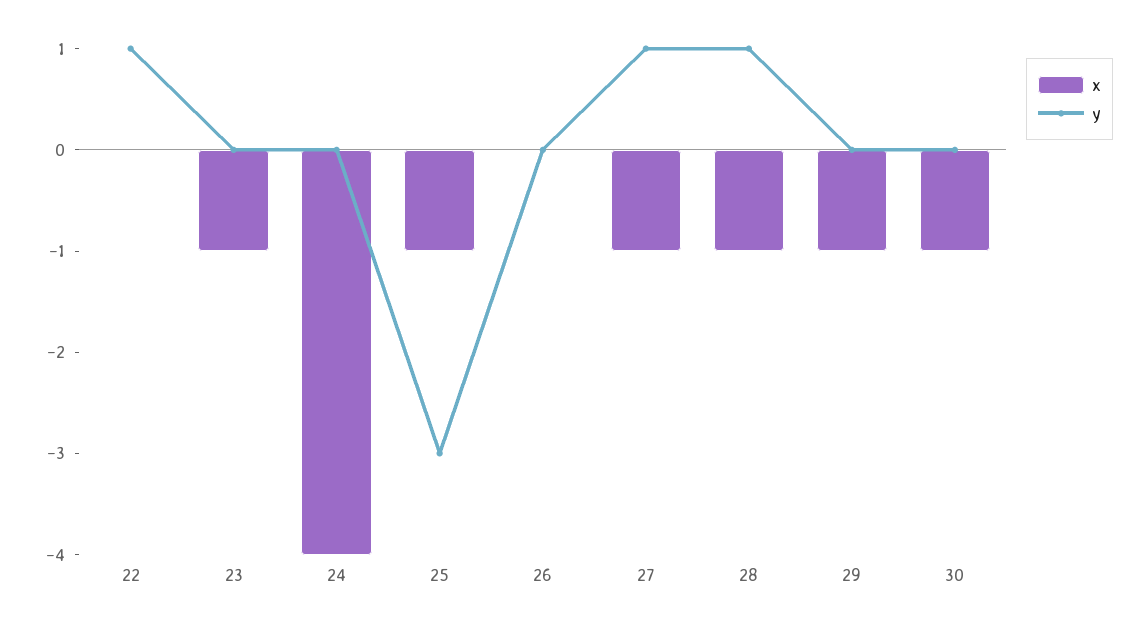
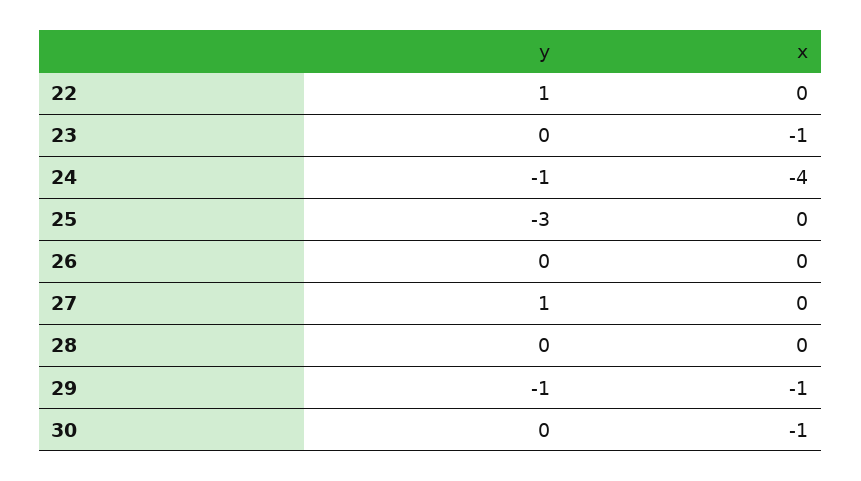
  {
    "x": {
      "22": 0,
      "23": -1,
      "24": -4,
-     "25": -1,
+     "25": 0,
      "26": 0,
-     "27": -1,
+     "27": 0,
-     "28": -1,
+     "28": 0,
      "29": -1,
      "30": -1
    },
    "y": {
      "22": 1,
      "23": 0,
-     "24": 0,
+     "24": -1,
      "25": -3,
      "26": 0,
      "27": 1,
-     "28": 1,
+     "28": 0,
-     "29": 0,
+     "29": -1,
      "30": 0
    }
  }

